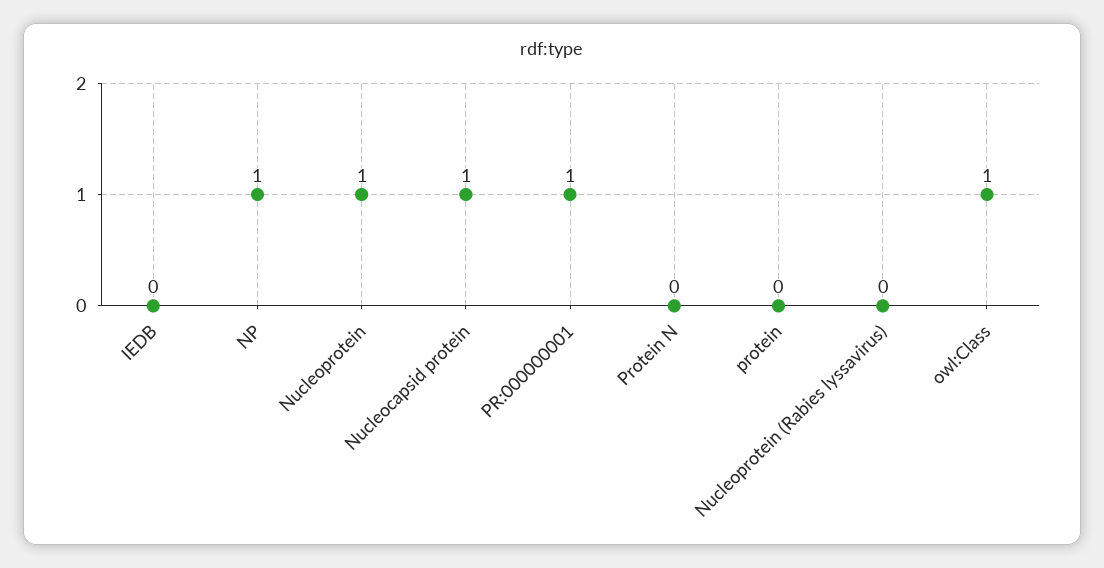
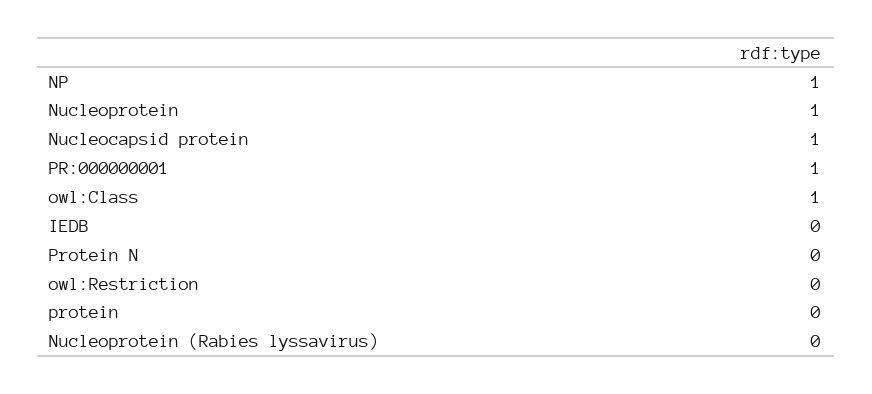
  {
    "IEDB": 0,
    "NP": 1,
    "Nucleoprotein": 1,
    "Nucleocapsid protein": 1,
    "PR:000000001": 1,
    "Protein N": 0,
    "protein": 0,
    "Nucleoprotein (Rabies lyssavirus)": 0,
-   "owl:Class": 1
+   "owl:Class": 1,
+   "owl:Restriction": 0
  }

